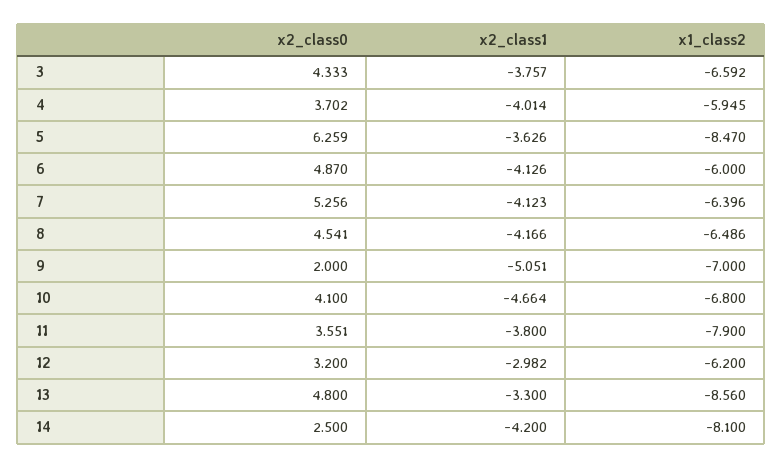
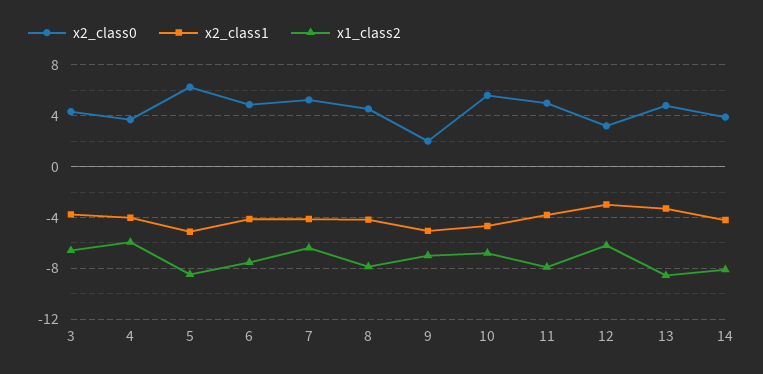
  {
    "x2_class0": {
      "3": 4.333,
      "4": 3.702,
      "5": 6.259,
      "6": 4.87,
      "7": 5.256,
      "8": 4.541,
      "9": 2,
-     "10": 4.1,
+     "10": 5.5,
-     "11": 3.551,
+     "11": 5,
      "12": 3.2,
      "13": 4.8,
-     "14": 2.5
+     "14": 4
    },
    "x2_class1": {
      "3": -3.757,
      "4": -4.014,
-     "5": -3.626,
+     "5": -5,
      "6": -4.126,
      "7": -4.123,
      "8": -4.166,
      "9": -5.051,
      "10": -4.664,
      "11": -3.8,
      "12": -2.982,
      "13": -3.3,
      "14": -4.2
    },
    "x1_class2": {
      "3": -6.592,
      "4": -5.945,
      "5": -8.47,
-     "6": -6,
+     "6": -7.5,
      "7": -6.396,
-     "8": -6.486,
+     "8": -8,
      "9": -7,
      "10": -6.8,
      "11": -7.9,
      "12": -6.2,
      "13": -8.56,
      "14": -8.1
    }
  }

